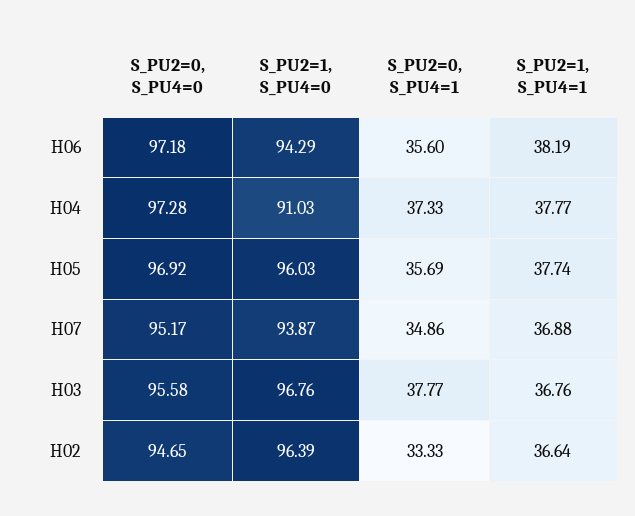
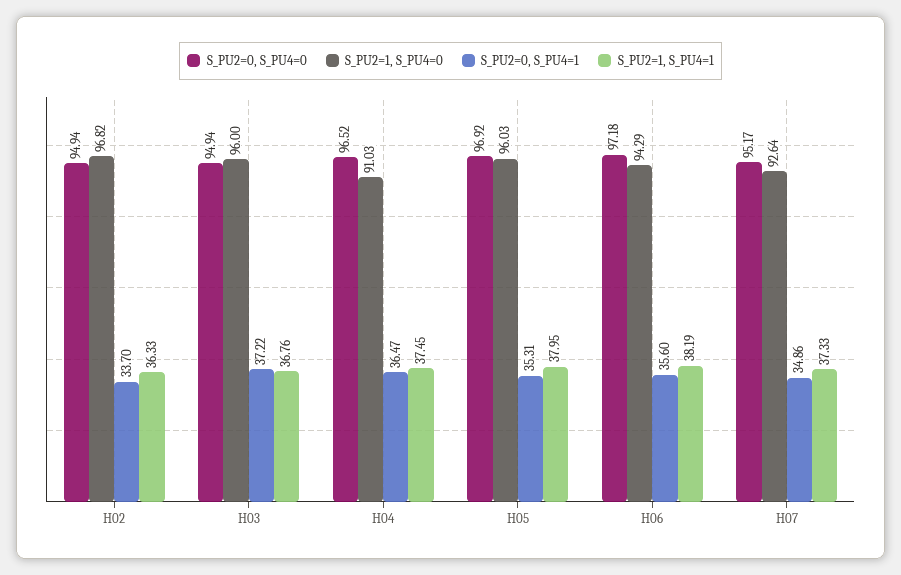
  {
    "S_PU2=0, S_PU4=0": {
      "H06": 97.18,
-     "H04": 97.28,
+     "H04": 96.52,
      "H05": 96.92,
      "H07": 95.17,
-     "H03": 95.58,
+     "H03": 94.94,
-     "H02": 94.65
+     "H02": 94.94
    },
    "S_PU2=1, S_PU4=0": {
      "H06": 94.29,
      "H04": 91.03,
      "H05": 96.03,
-     "H07": 93.87,
+     "H07": 92.64,
-     "H03": 96.76,
+     "H03": 96,
-     "H02": 96.39
+     "H02": 96.82
    },
    "S_PU2=0, S_PU4=1": {
      "H06": 35.6,
-     "H04": 37.33,
+     "H04": 36.47,
-     "H05": 35.69,
+     "H05": 35.31,
      "H07": 34.86,
-     "H03": 37.77,
+     "H03": 37.22,
-     "H02": 33.33
+     "H02": 33.7
    },
    "S_PU2=1, S_PU4=1": {
      "H06": 38.19,
-     "H04": 37.77,
+     "H04": 37.45,
-     "H05": 37.74,
+     "H05": 37.95,
-     "H07": 36.88,
+     "H07": 37.33,
      "H03": 36.76,
-     "H02": 36.64
+     "H02": 36.33
    }
  }

